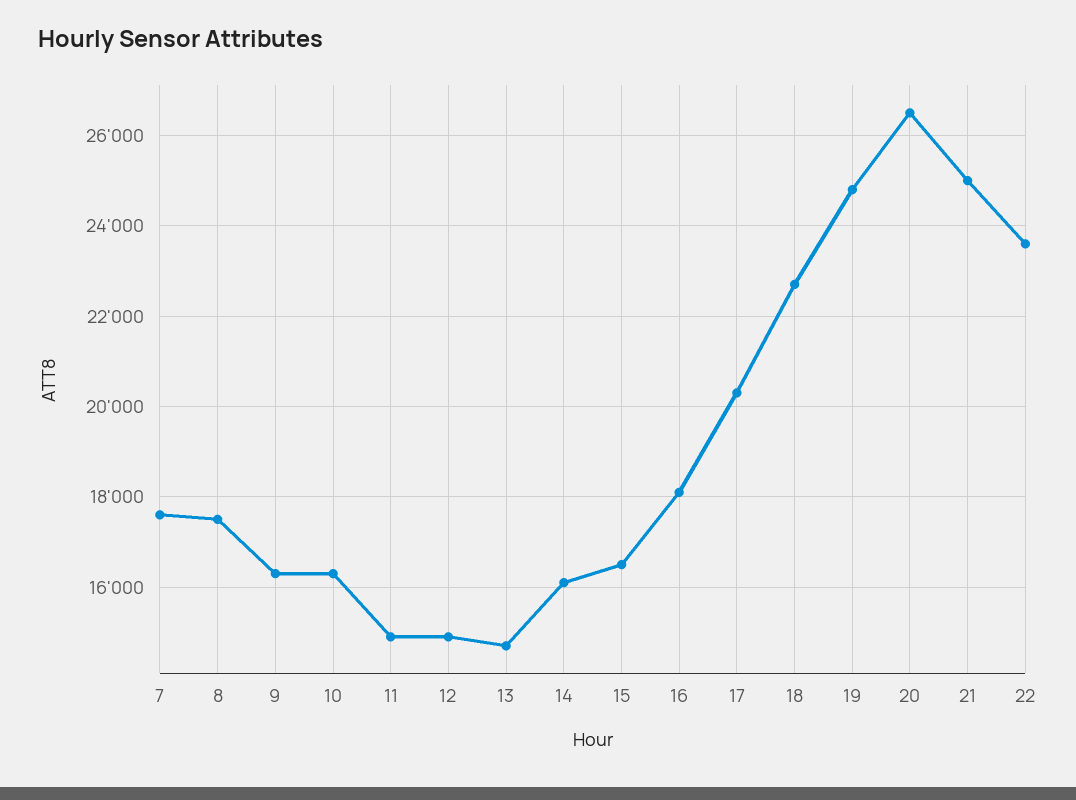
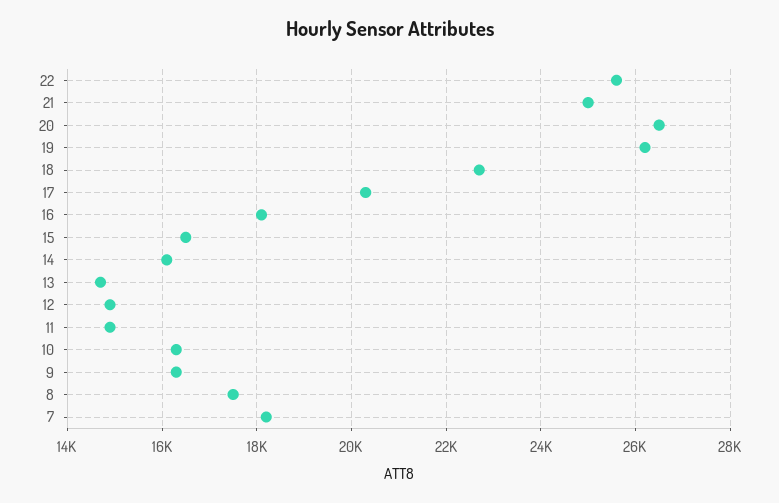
  {
-   "7": 17600,
+   "7": 18200,
    "8": 17600,
    "9": 16400,
    "10": 16400,
    "11": 15000,
    "12": 15000,
    "13": 14800,
    "14": 16200,
    "15": 16600,
    "16": 18200,
    "17": 20400,
    "18": 22800,
-   "19": 24800,
+   "19": 26200,
    "20": 26600,
    "21": 25000,
-   "22": 23600
+   "22": 25600
  }

